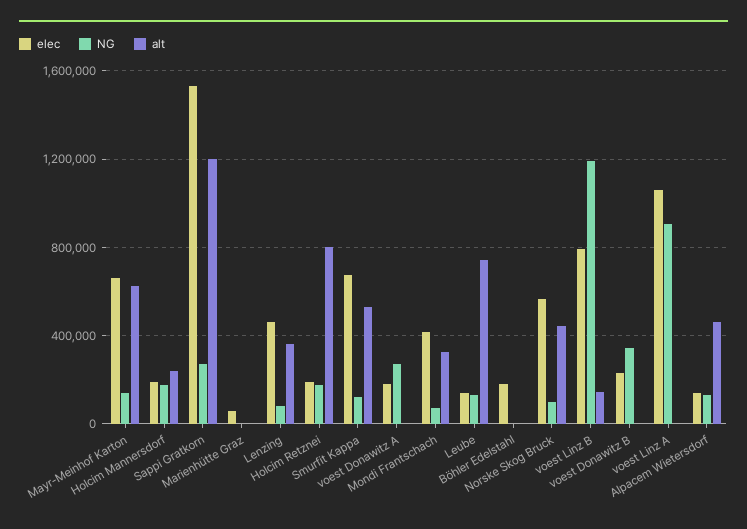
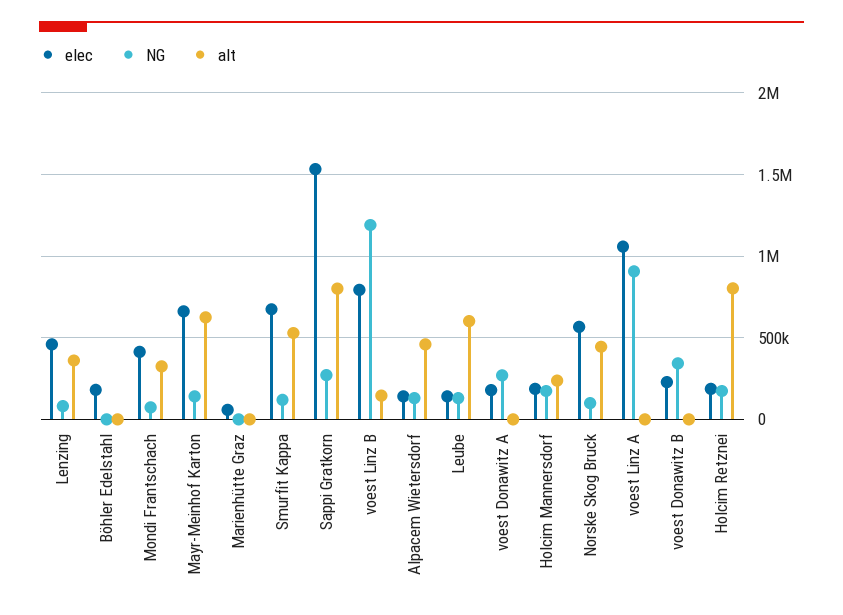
  {
    "elec": {
      "Mayr-Meinhof Karton": 650000,
      "Holcim Mannersdorf": 200000,
      "Sappi Gratkorn": 1550000,
      "Marienhütte Graz": 50000,
      "Lenzing": 450000,
      "Holcim Retznei": 200000,
      "Smurfit Kappa": 650000,
      "voest Donawitz A": 200000,
      "Mondi Frantschach": 400000,
      "Leube": 150000,
      "Böhler Edelstahl": 200000,
      "Norske Skog Bruck": 550000,
      "voest Linz B": 800000,
      "voest Donawitz B": 250000,
      "voest Linz A": 1050000,
      "Alpacem Wietersdorf": 150000
    },
    "NG": {
      "Mayr-Meinhof Karton": 150000,
      "Holcim Mannersdorf": 150000,
      "Sappi Gratkorn": 250000,
      "Marienhütte Graz": 0,
      "Lenzing": 100000,
      "Holcim Retznei": 150000,
      "Smurfit Kappa": 100000,
      "voest Donawitz A": 250000,
      "Mondi Frantschach": 50000,
      "Leube": 150000,
      "Böhler Edelstahl": 0,
      "Norske Skog Bruck": 100000,
      "voest Linz B": 1200000,
      "voest Donawitz B": 350000,
      "voest Linz A": 900000,
      "Alpacem Wietersdorf": 150000
    },
    "alt": {
      "Mayr-Meinhof Karton": 650000,
      "Holcim Mannersdorf": 250000,
-     "Sappi Gratkorn": 1200000,
+     "Sappi Gratkorn": 800000,
      "Marienhütte Graz": 0,
      "Lenzing": 350000,
      "Holcim Retznei": 800000,
      "Smurfit Kappa": 550000,
      "voest Donawitz A": 0,
      "Mondi Frantschach": 300000,
-     "Leube": 750000,
+     "Leube": 600000,
      "Böhler Edelstahl": 0,
      "Norske Skog Bruck": 450000,
      "voest Linz B": 150000,
      "voest Donawitz B": 0,
      "voest Linz A": 0,
      "Alpacem Wietersdorf": 450000
    }
  }

